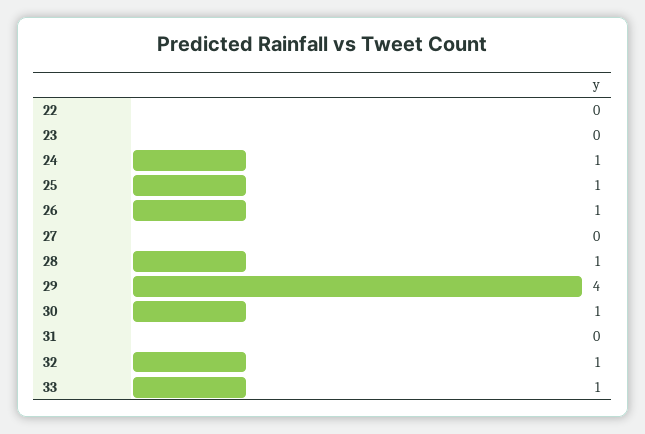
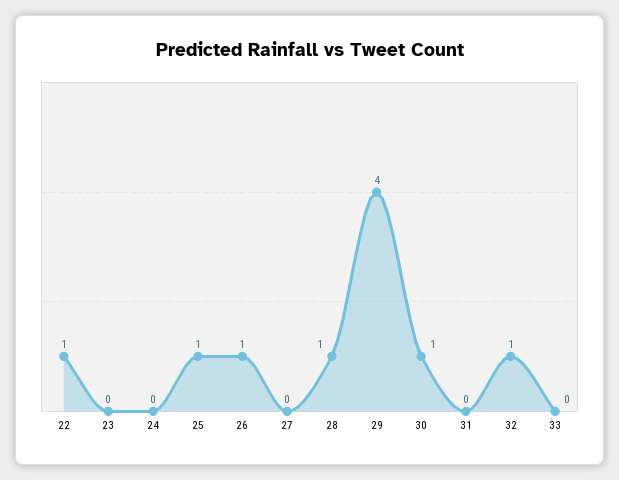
  {
-   "22": 0,
+   "22": 1,
    "23": 0,
-   "24": 1,
+   "24": 0,
    "25": 1,
    "26": 1,
    "27": 0,
    "28": 1,
    "29": 4,
    "30": 1,
    "31": 0,
    "32": 1,
-   "33": 1
+   "33": 0
  }

